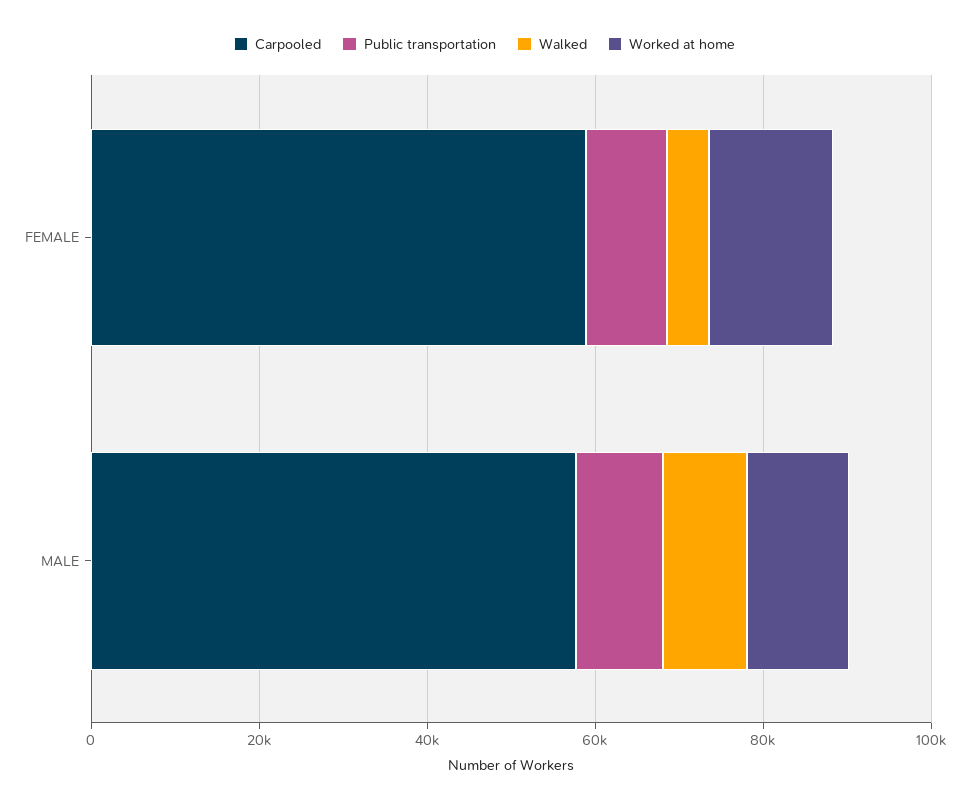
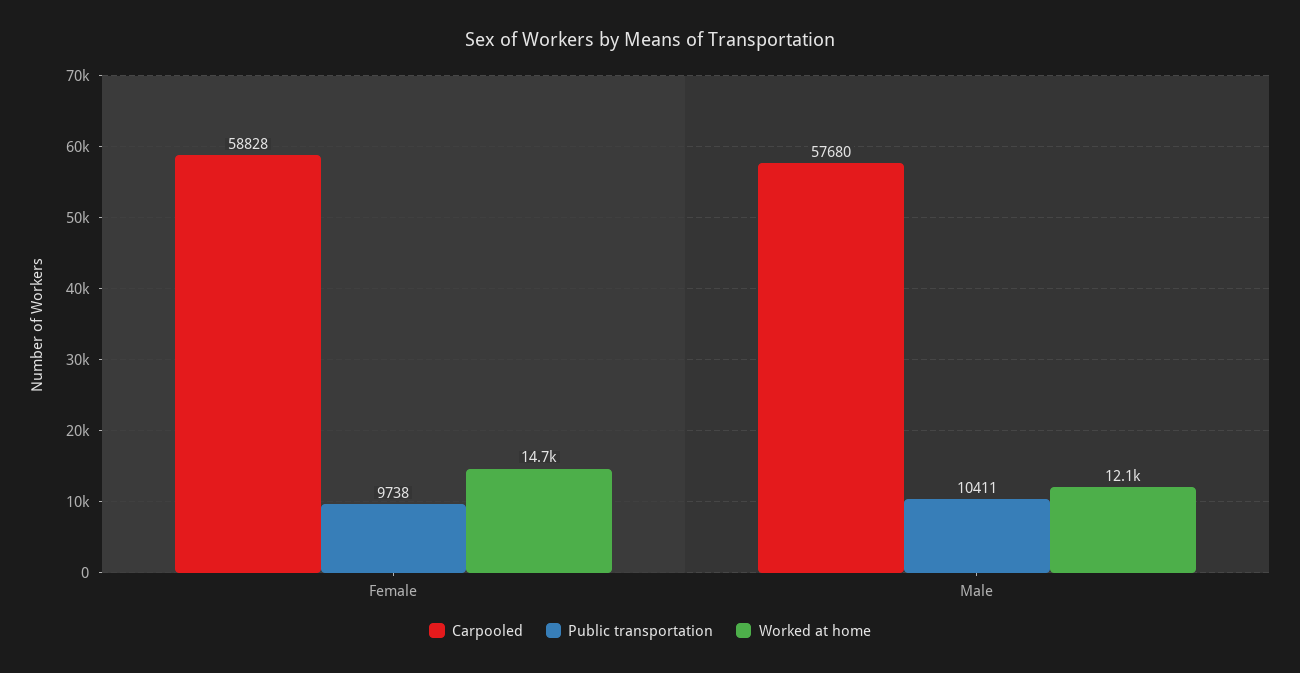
  {
    "Carpooled": {
      "FEMALE": 58828,
      "MALE": 57680
    },
    "Public transportation": {
      "FEMALE": 9738,
      "MALE": 10411
    },
-   "Walked": {
-     "FEMALE": 5000,
-     "MALE": 10000
-   },
    "Worked at home": {
      "FEMALE": 14700,
      "MALE": 12100
    }
  }

